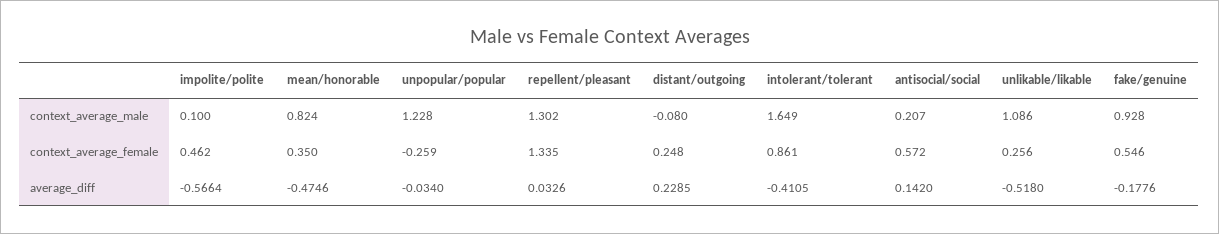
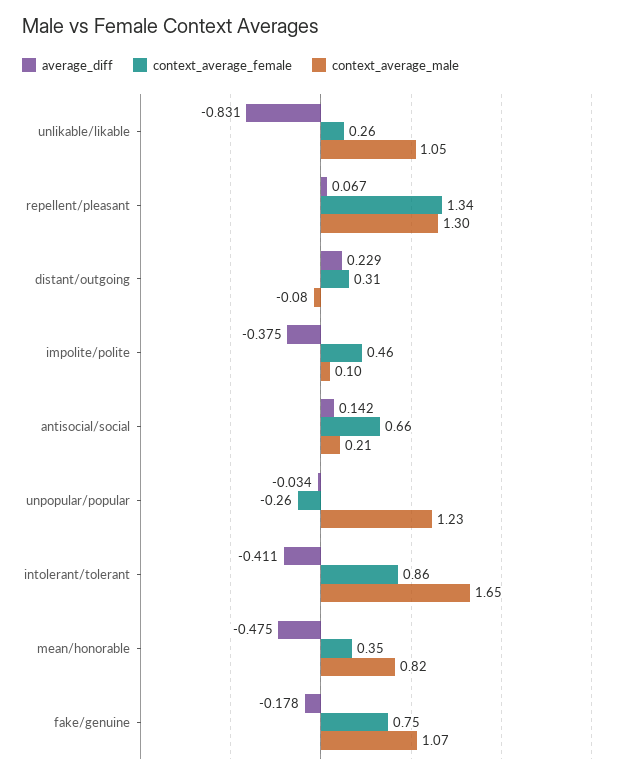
  {
    "context_average_male": {
      "impolite/polite": 0.1,
      "mean/honorable": 0.824,
      "unpopular/popular": 1.228,
      "repellent/pleasant": 1.302,
      "distant/outgoing": -0.08,
      "intolerant/tolerant": 1.649,
      "antisocial/social": 0.207,
-     "unlikable/likable": 1.086,
+     "unlikable/likable": 1.05,
-     "fake/genuine": 0.928
+     "fake/genuine": 1.07
    },
    "context_average_female": {
      "impolite/polite": 0.462,
      "mean/honorable": 0.35,
      "unpopular/popular": -0.259,
      "repellent/pleasant": 1.335,
-     "distant/outgoing": 0.248,
+     "distant/outgoing": 0.31,
      "intolerant/tolerant": 0.861,
-     "antisocial/social": 0.572,
+     "antisocial/social": 0.66,
      "unlikable/likable": 0.256,
-     "fake/genuine": 0.546
+     "fake/genuine": 0.75
    },
    "average_diff": {
-     "impolite/polite": -0.5664,
+     "impolite/polite": -0.375,
      "mean/honorable": -0.4746,
      "unpopular/popular": -0.034,
-     "repellent/pleasant": 0.0326,
+     "repellent/pleasant": 0.067,
      "distant/outgoing": 0.2285,
      "intolerant/tolerant": -0.4105,
      "antisocial/social": 0.142,
-     "unlikable/likable": -0.518,
+     "unlikable/likable": -0.831,
      "fake/genuine": -0.1776
    }
  }

